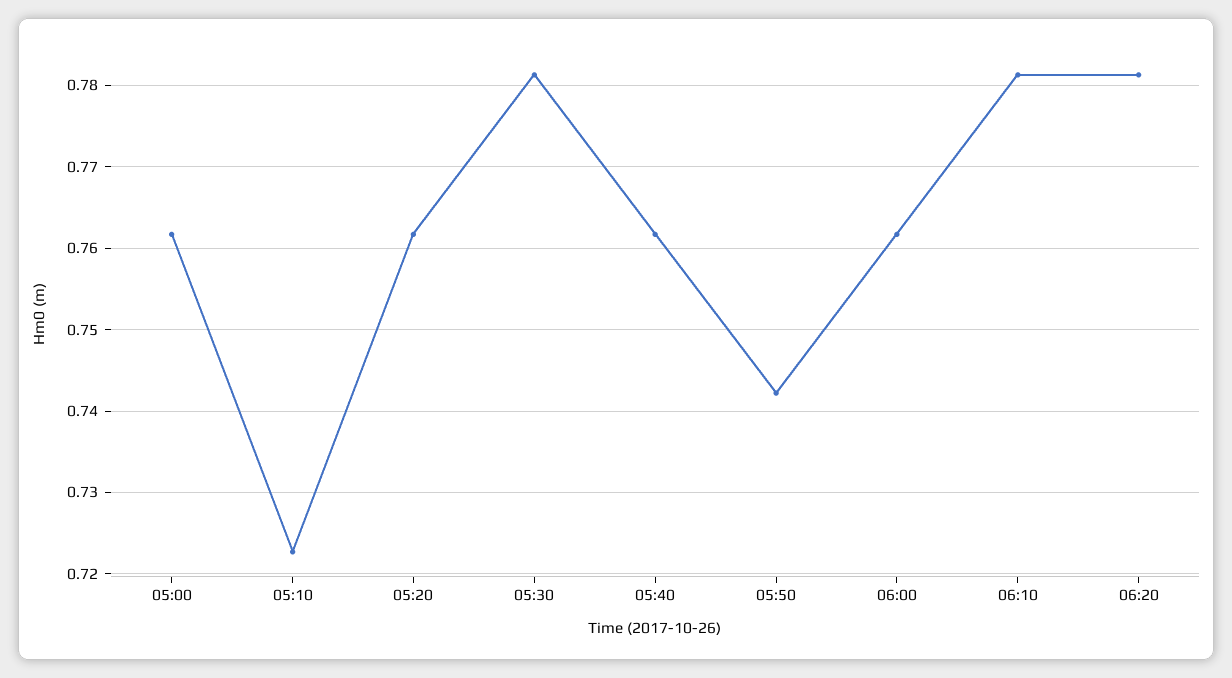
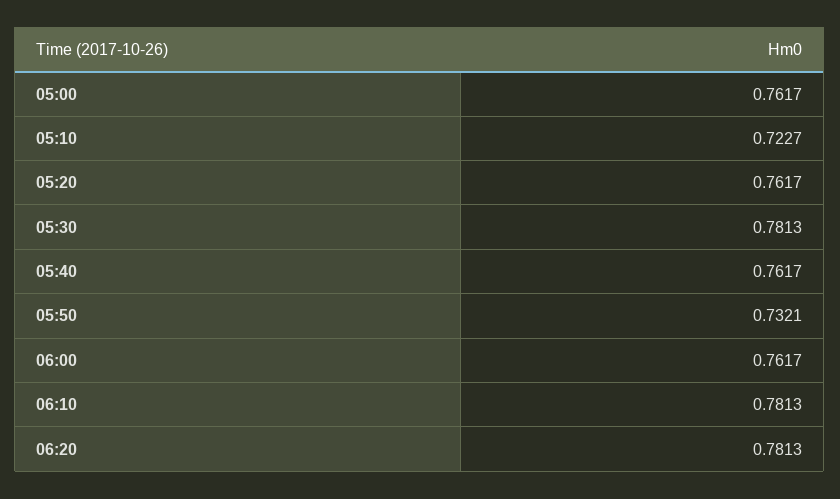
  {
    "05:00": 0.7617,
    "05:10": 0.7227,
    "05:20": 0.7617,
    "05:30": 0.7813,
    "05:40": 0.7617,
-   "05:50": 0.742,
+   "05:50": 0.7321,
    "06:00": 0.7617,
    "06:10": 0.7813,
    "06:20": 0.7813
  }

